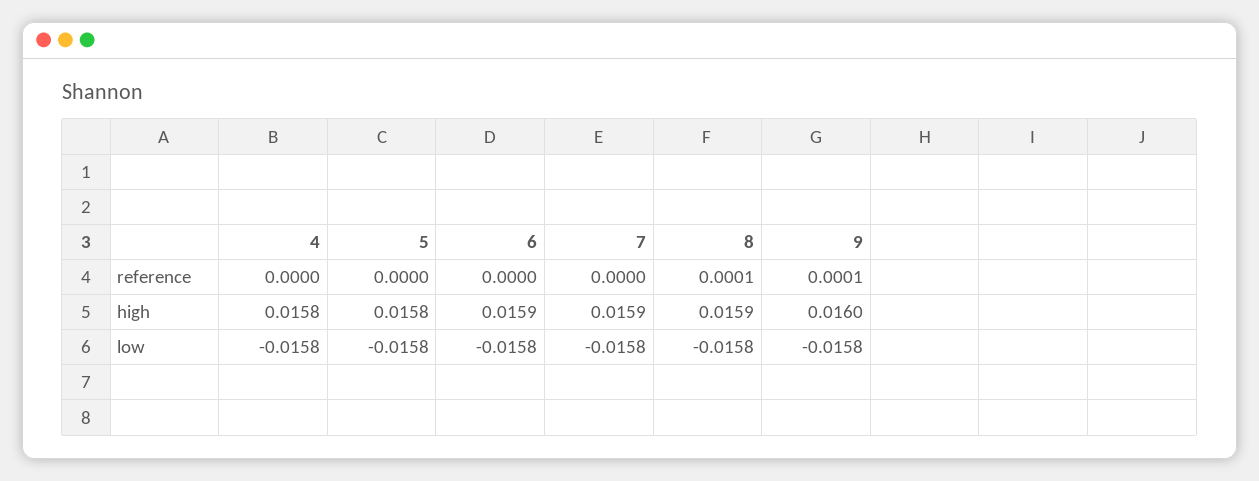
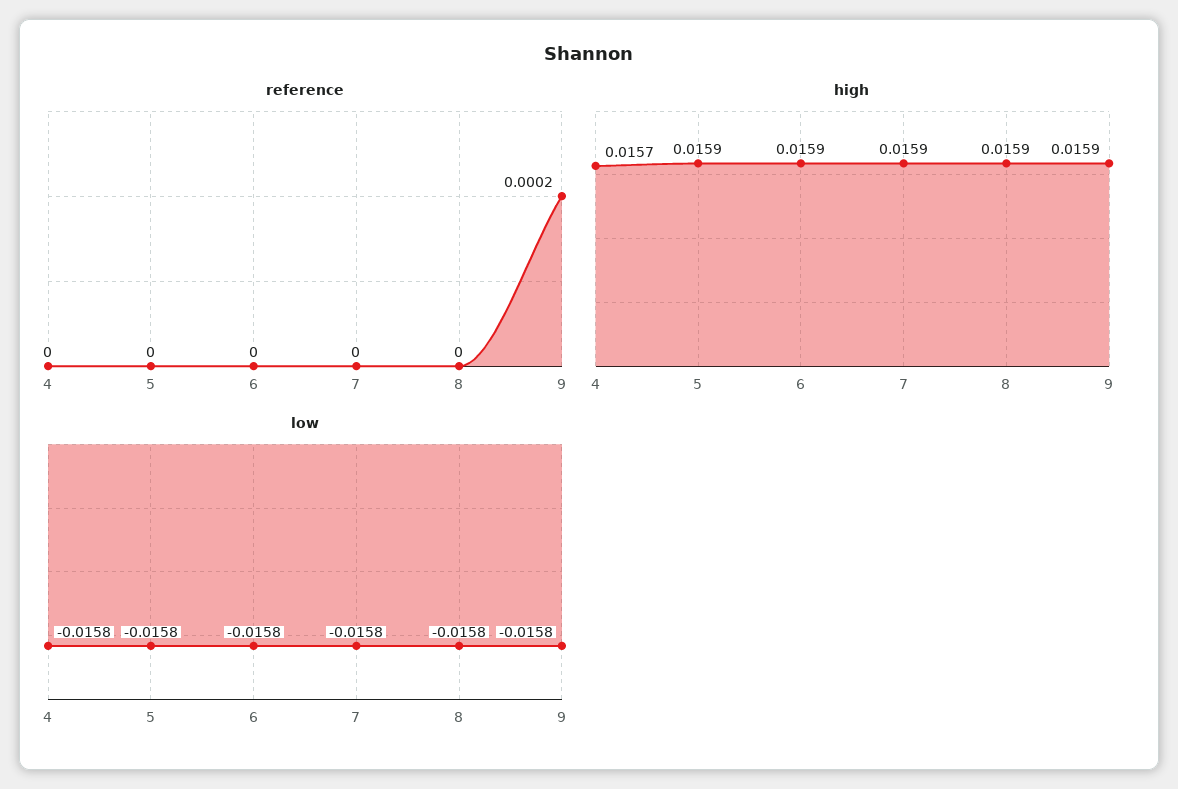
  {
    "reference": {
      "4": 0,
      "5": 0,
      "6": 0,
      "7": 0,
-     "8": 0.0001,
+     "8": 0,
-     "9": 0.0001
+     "9": 0.0002
    },
    "high": {
-     "4": 0.0158,
+     "4": 0.0157,
-     "5": 0.0158,
+     "5": 0.0159,
      "6": 0.0159,
      "7": 0.0159,
      "8": 0.0159,
-     "9": 0.016
+     "9": 0.0159
    },
    "low": {
      "4": -0.0158,
      "5": -0.0158,
      "6": -0.0158,
      "7": -0.0158,
      "8": -0.0158,
      "9": -0.0158
    }
  }

